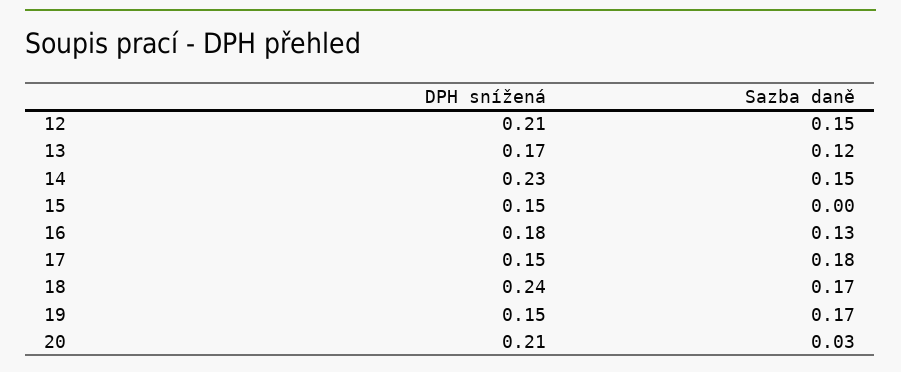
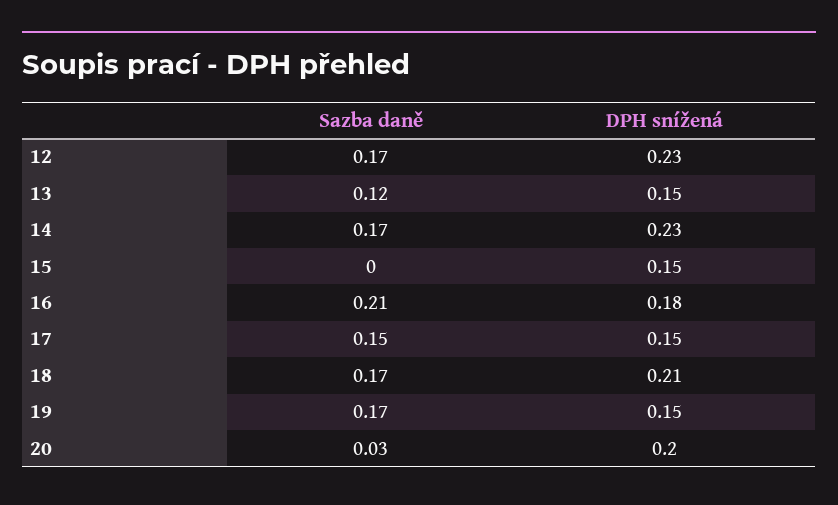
  {
    "DPH snížená": {
-     "12": 0.21,
+     "12": 0.23,
-     "13": 0.17,
+     "13": 0.15,
      "14": 0.23,
      "15": 0.15,
      "16": 0.18,
      "17": 0.15,
-     "18": 0.24,
+     "18": 0.21,
      "19": 0.15,
-     "20": 0.21
+     "20": 0.2
    },
    "Sazba daně": {
-     "12": 0.15,
+     "12": 0.17,
      "13": 0.12,
-     "14": 0.15,
+     "14": 0.17,
      "15": 0,
-     "16": 0.13,
+     "16": 0.21,
-     "17": 0.18,
+     "17": 0.15,
      "18": 0.17,
      "19": 0.17,
      "20": 0.03
    }
  }

